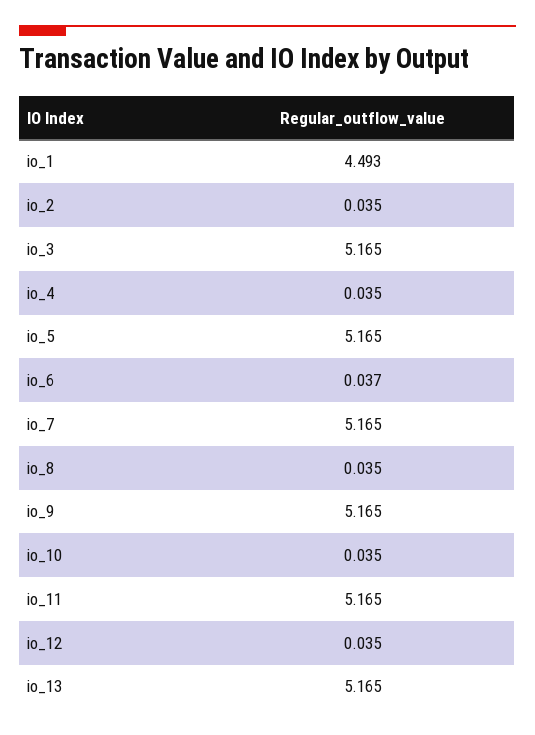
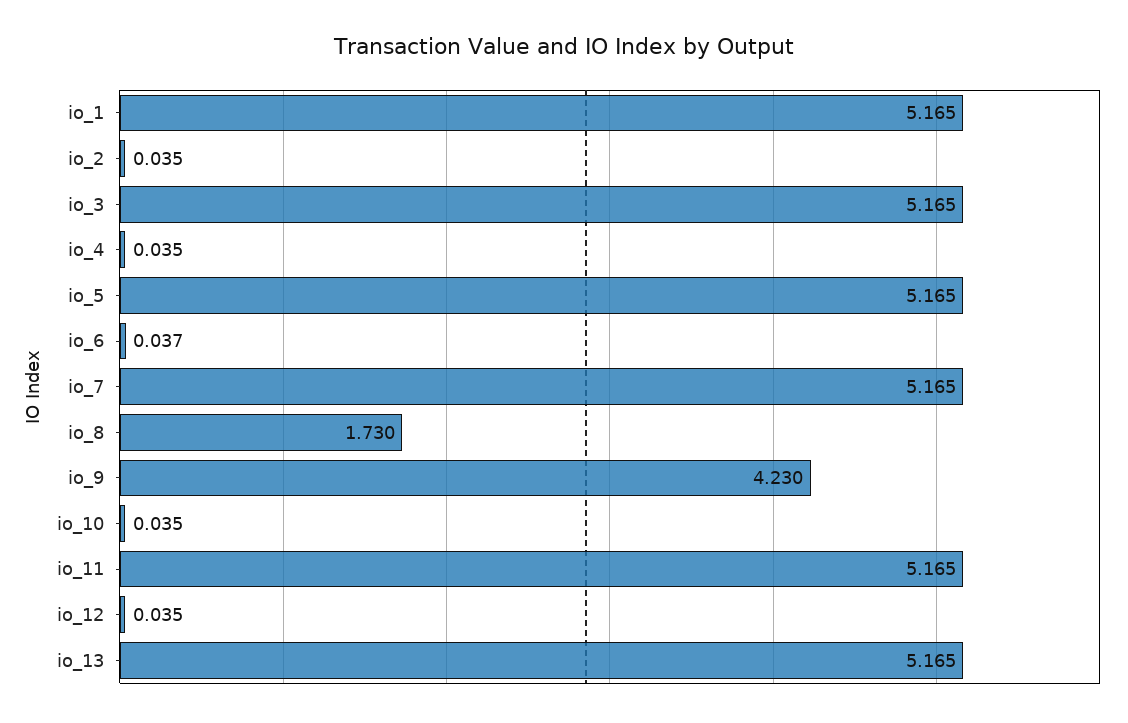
  {
-   "io_1": 4.493,
+   "io_1": 5.165,
    "io_2": 0.035,
    "io_3": 5.165,
    "io_4": 0.035,
    "io_5": 5.165,
    "io_6": 0.037,
    "io_7": 5.165,
-   "io_8": 0.035,
+   "io_8": 1.73,
-   "io_9": 5.165,
+   "io_9": 4.23,
    "io_10": 0.035,
    "io_11": 5.165,
    "io_12": 0.035,
    "io_13": 5.165
  }

